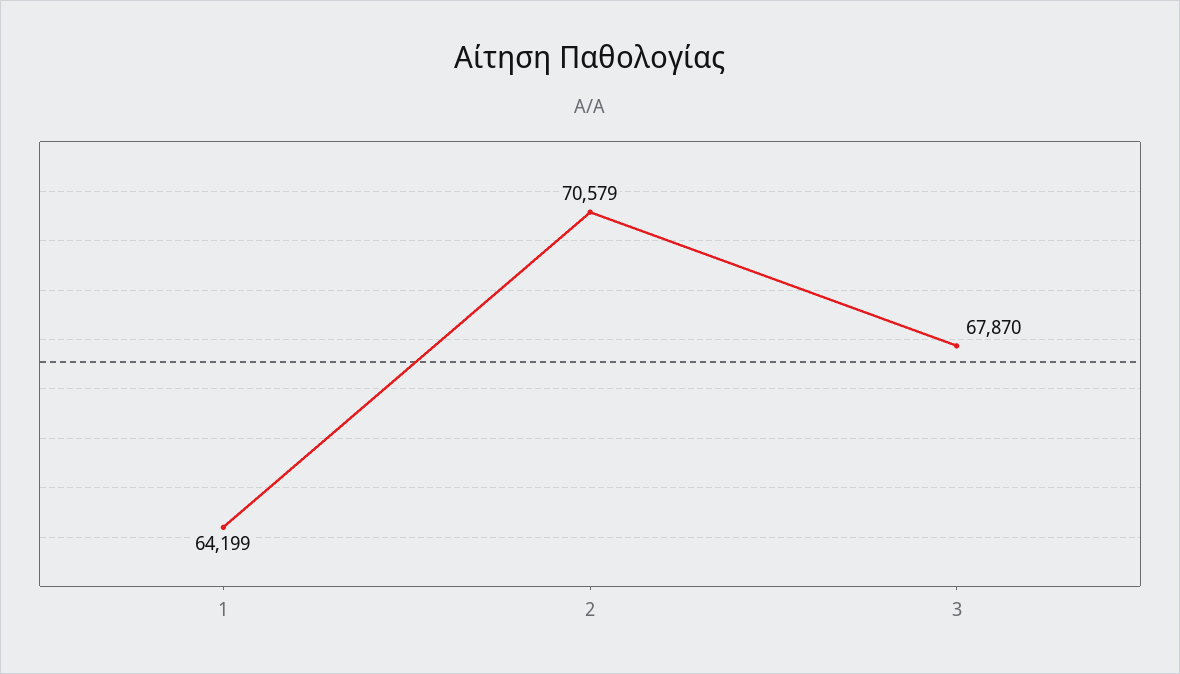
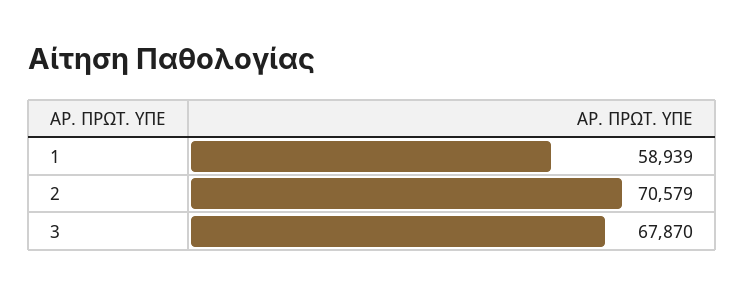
  {
-   "1": 64199,
+   "1": 58939,
    "2": 70579,
    "3": 67870
  }

